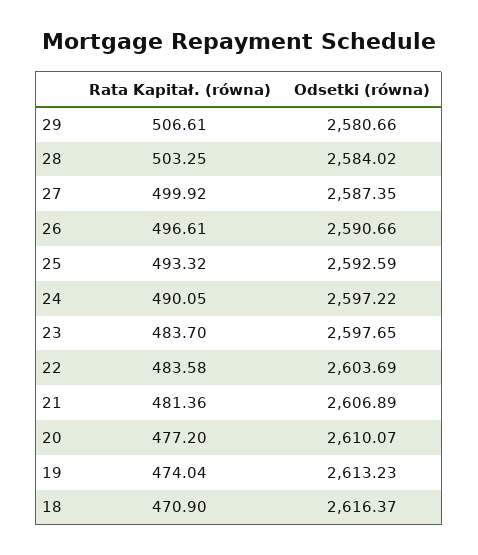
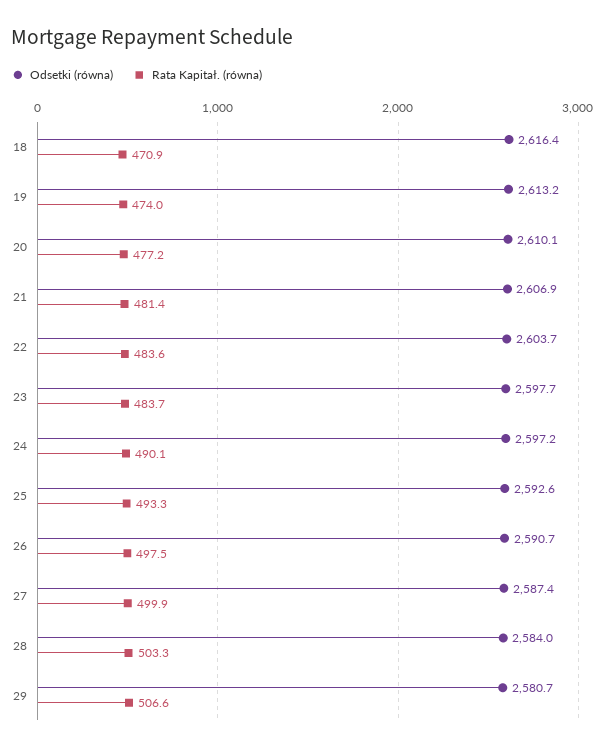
  {
    "Rata Kapitał. (równa)": {
      "29": 506.61,
      "28": 503.25,
      "27": 499.92,
-     "26": 496.61,
+     "26": 497.5,
      "25": 493.32,
      "24": 490.05,
      "23": 483.7,
      "22": 483.58,
      "21": 481.36,
      "20": 477.2,
      "19": 474.04,
      "18": 470.9
    },
    "Odsetki (równa)": {
      "29": 2580.66,
      "28": 2584.02,
      "27": 2587.35,
      "26": 2590.66,
      "25": 2592.59,
      "24": 2597.22,
      "23": 2597.65,
      "22": 2603.69,
      "21": 2606.89,
      "20": 2610.07,
      "19": 2613.23,
      "18": 2616.37
    }
  }

